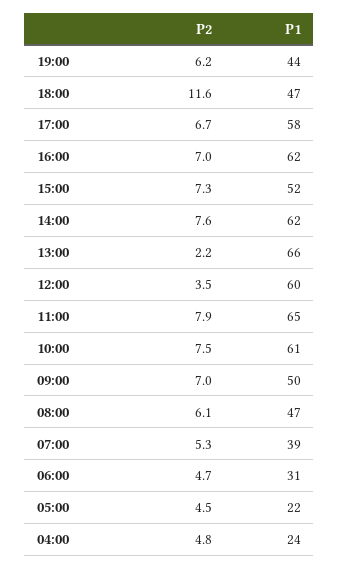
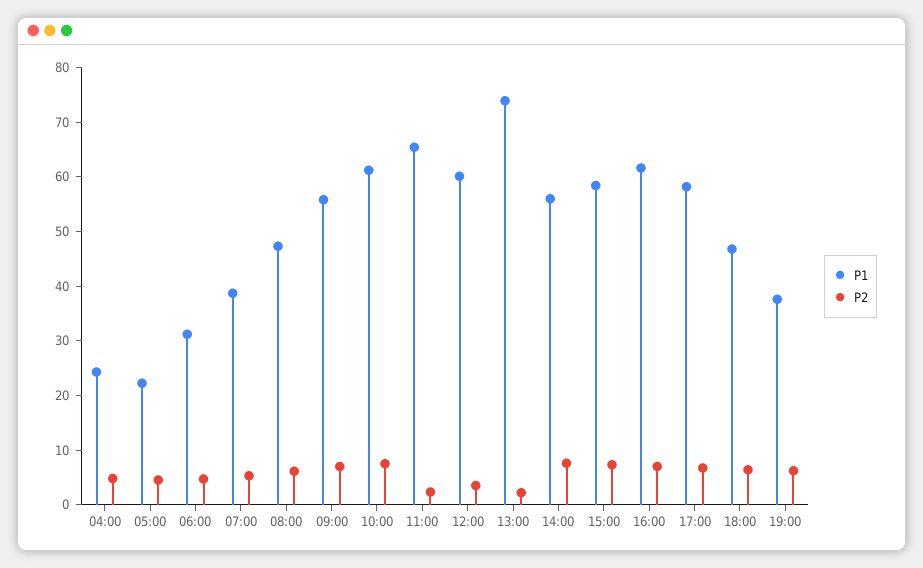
  {
    "P2": {
      "19:00": 6.2,
-     "18:00": 11.6,
+     "18:00": 6,
      "17:00": 6.7,
      "16:00": 7,
      "15:00": 7.3,
      "14:00": 7.6,
      "13:00": 2.2,
      "12:00": 3.5,
-     "11:00": 7.9,
+     "11:00": 2,
      "10:00": 7.5,
      "09:00": 7,
      "08:00": 6.1,
      "07:00": 5.3,
      "06:00": 4.7,
      "05:00": 4.5,
      "04:00": 4.8
    },
    "P1": {
-     "19:00": 44,
+     "19:00": 38,
      "18:00": 47,
      "17:00": 58,
      "16:00": 62,
-     "15:00": 52,
+     "15:00": 58,
-     "14:00": 62,
+     "14:00": 56,
-     "13:00": 66,
+     "13:00": 74,
      "12:00": 60,
      "11:00": 65,
      "10:00": 61,
-     "09:00": 50,
+     "09:00": 56,
      "08:00": 47,
      "07:00": 39,
      "06:00": 31,
      "05:00": 22,
      "04:00": 24
    }
  }

